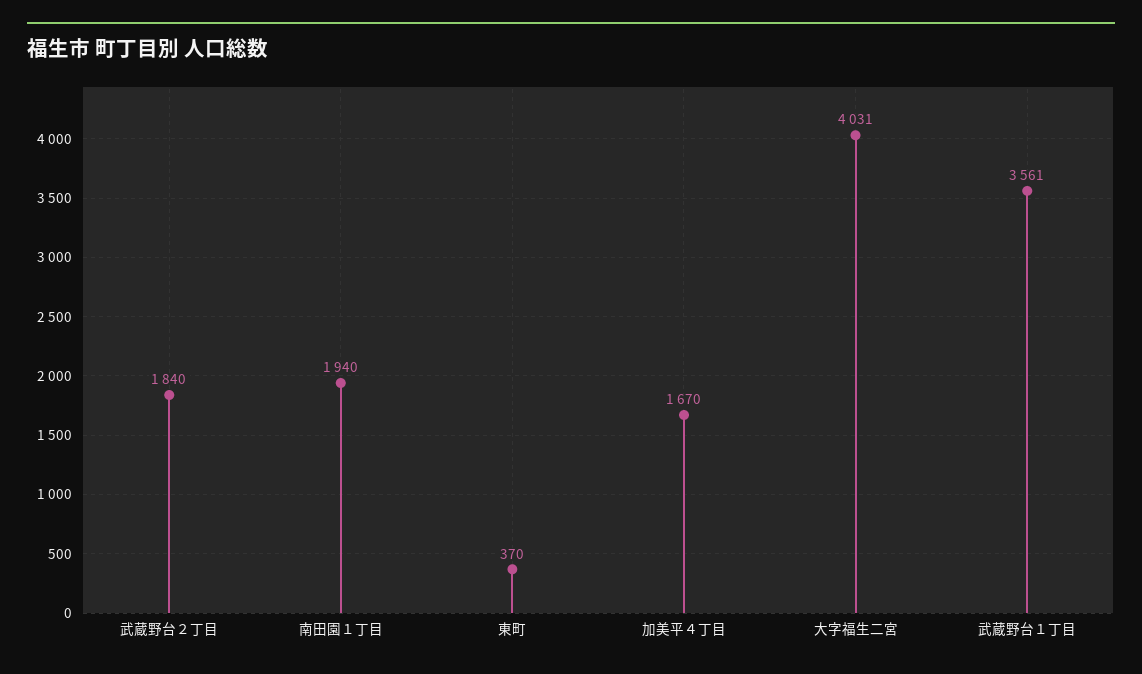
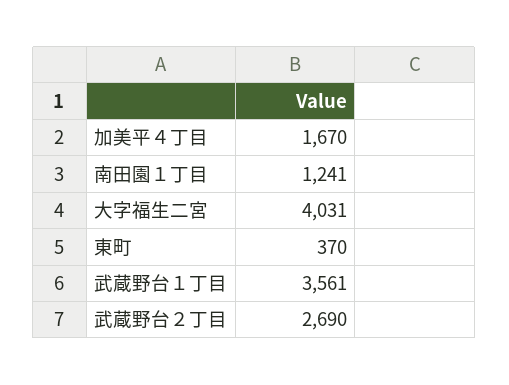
  {
-   "武蔵野台２丁目": 1840,
+   "武蔵野台２丁目": 2690,
-   "南田園１丁目": 1940,
+   "南田園１丁目": 1241,
    "東町": 370,
    "加美平４丁目": 1670,
    "大字福生二宮": 4031,
    "武蔵野台１丁目": 3561
  }

